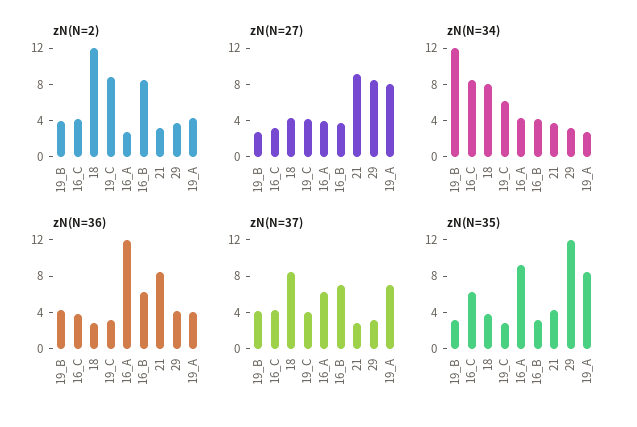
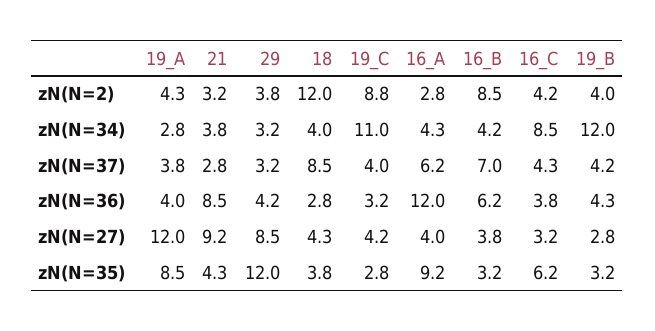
  {
    "zN(N=2)": {
      "19_B": 4,
      "16_C": 4.2,
      "18": 12,
      "19_C": 8.8,
      "16_A": 2.8,
      "16_B": 8.5,
      "21": 3.2,
      "29": 3.8,
      "19_A": 4.3
    },
    "zN(N=27)": {
      "19_B": 2.8,
      "16_C": 3.2,
      "18": 4.3,
      "19_C": 4.2,
      "16_A": 4,
      "16_B": 3.8,
      "21": 9.2,
      "29": 8.5,
-     "19_A": 8
+     "19_A": 12
    },
    "zN(N=34)": {
      "19_B": 12,
      "16_C": 8.5,
-     "18": 8,
+     "18": 4,
-     "19_C": 6,
+     "19_C": 11,
      "16_A": 4.3,
      "16_B": 4.2,
      "21": 3.8,
      "29": 3.2,
      "19_A": 2.8
    },
    "zN(N=36)": {
      "19_B": 4.3,
      "16_C": 3.8,
      "18": 2.8,
      "19_C": 3.2,
      "16_A": 12,
      "16_B": 6.2,
      "21": 8.5,
      "29": 4.2,
      "19_A": 4
    },
    "zN(N=37)": {
      "19_B": 4.2,
      "16_C": 4.3,
      "18": 8.5,
      "19_C": 4,
      "16_A": 6.2,
      "16_B": 7,
      "21": 2.8,
      "29": 3.2,
-     "19_A": 7
+     "19_A": 3.8
    },
    "zN(N=35)": {
      "19_B": 3.2,
      "16_C": 6.2,
      "18": 3.8,
      "19_C": 2.8,
      "16_A": 9.2,
      "16_B": 3.2,
      "21": 4.3,
      "29": 12,
      "19_A": 8.5
    }
  }

